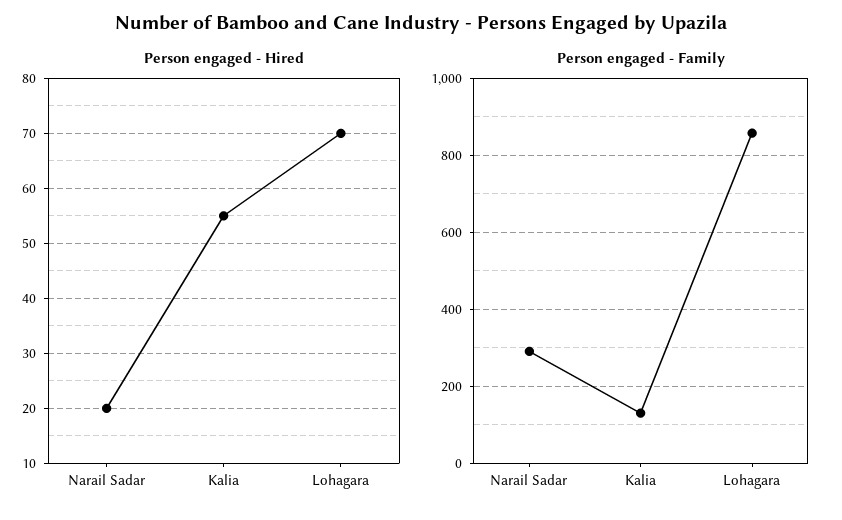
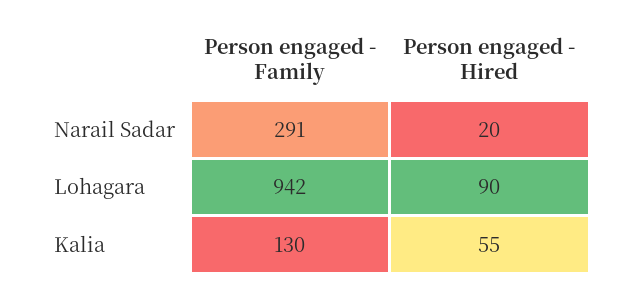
  {
    "Person engaged - Hired": {
      "Narail Sadar": 20,
      "Kalia": 55,
-     "Lohagara": 70
+     "Lohagara": 90
    },
    "Person engaged - Family": {
      "Narail Sadar": 291,
      "Kalia": 130,
-     "Lohagara": 860
+     "Lohagara": 942
    }
  }

